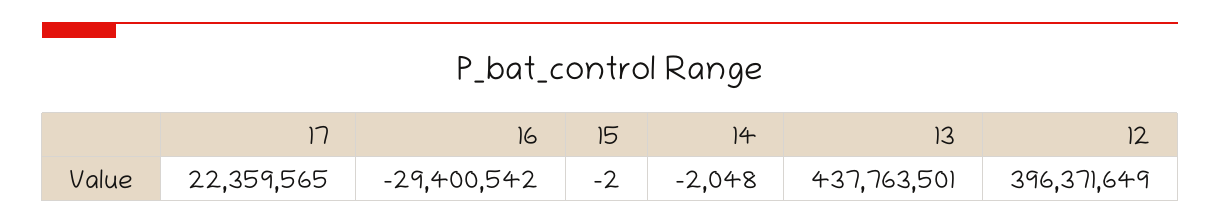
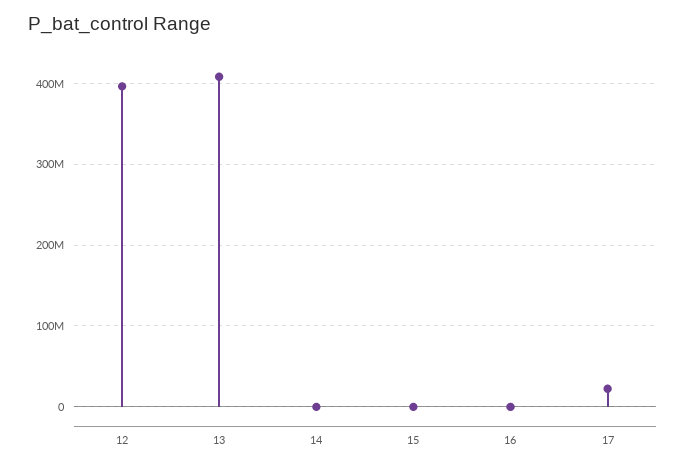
  {
    "17": 22359565,
-   "16": -29400542,
+   "16": 0,
    "15": -2,
    "14": -2048,
-   "13": 437763501,
+   "13": 410000000,
    "12": 396371649
  }

